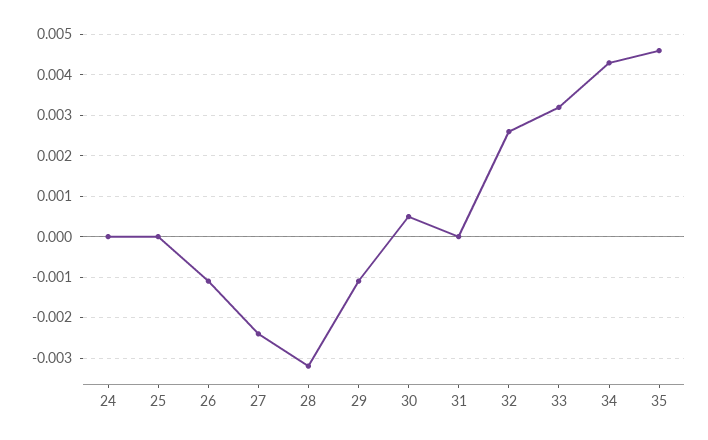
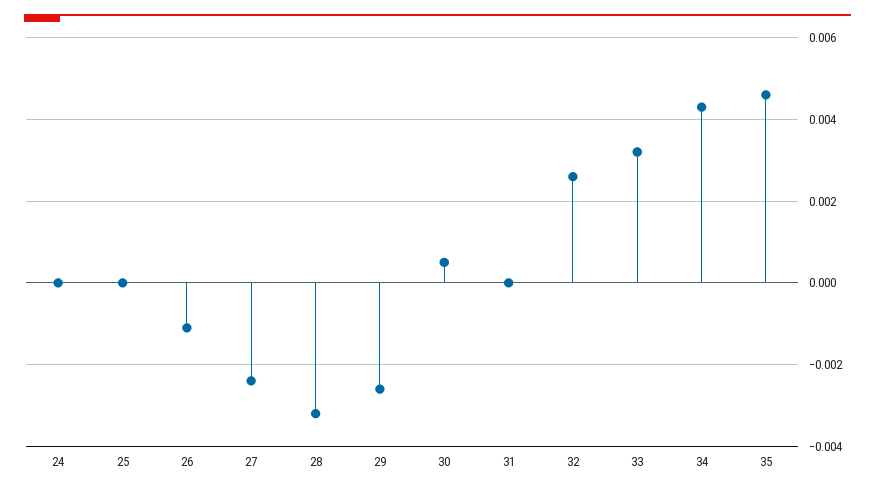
  {
    "24": 0,
    "25": 0,
    "26": -0.001,
    "27": -0.0025,
    "28": -0.003,
-   "29": -0.001,
+   "29": -0.0025,
    "30": 0.0005,
    "31": 0,
    "32": 0.0025,
    "33": 0.003,
    "34": 0.0045,
    "35": 0.0045
  }

